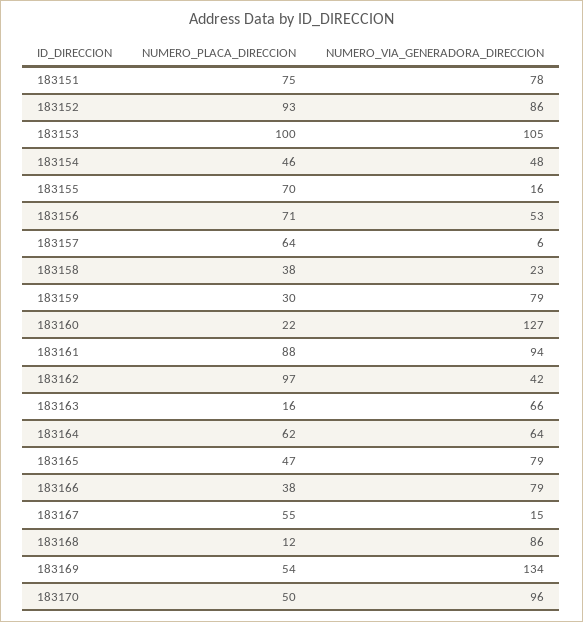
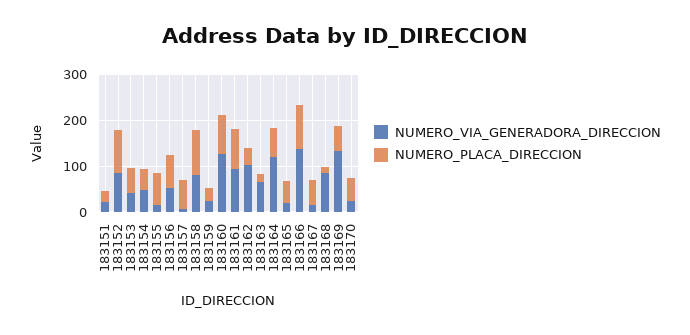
  {
    "NUMERO_PLACA_DIRECCION": {
-     "183151": 75,
+     "183151": 20,
      "183152": 93,
-     "183153": 100,
+     "183153": 60,
      "183154": 46,
      "183155": 70,
      "183156": 71,
      "183157": 64,
-     "183158": 38,
+     "183158": 100,
      "183159": 30,
-     "183160": 22,
+     "183160": 80,
      "183161": 88,
-     "183162": 97,
+     "183162": 40,
      "183163": 16,
      "183164": 62,
      "183165": 47,
-     "183166": 38,
+     "183166": 100,
      "183167": 55,
      "183168": 12,
      "183169": 54,
      "183170": 50
    },
    "NUMERO_VIA_GENERADORA_DIRECCION": {
-     "183151": 78,
+     "183151": 20,
      "183152": 86,
-     "183153": 105,
+     "183153": 40,
      "183154": 48,
      "183155": 16,
      "183156": 53,
      "183157": 6,
-     "183158": 23,
+     "183158": 80,
-     "183159": 79,
+     "183159": 20,
      "183160": 127,
      "183161": 94,
-     "183162": 42,
+     "183162": 100,
      "183163": 66,
-     "183164": 64,
+     "183164": 120,
-     "183165": 79,
+     "183165": 20,
-     "183166": 79,
+     "183166": 140,
      "183167": 15,
      "183168": 86,
      "183169": 134,
-     "183170": 96
+     "183170": 20
    }
  }

